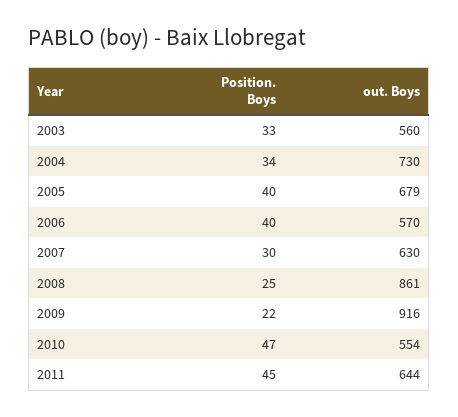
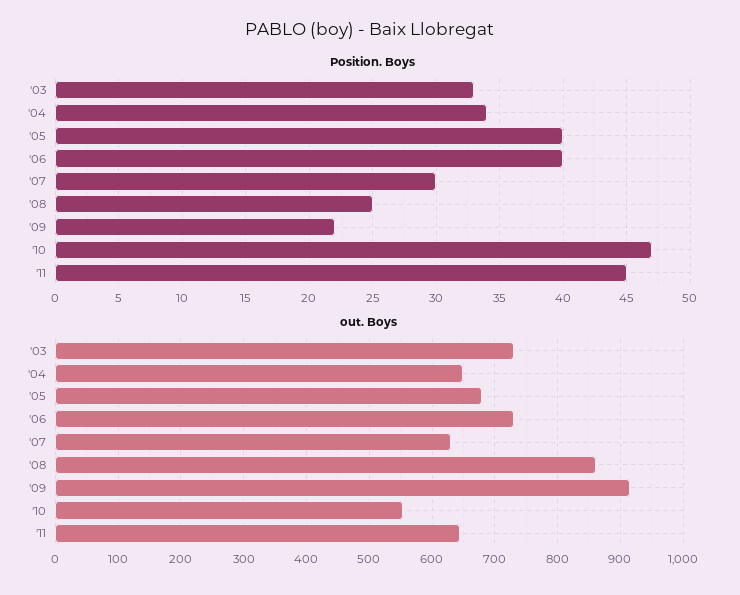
  {
    "Position. Boys": {
      "2003": 33,
      "2004": 34,
      "2005": 40,
      "2006": 40,
      "2007": 30,
      "2008": 25,
      "2009": 22,
      "2010": 47,
      "2011": 45
    },
    "out. Boys": {
-     "2003": 560,
+     "2003": 730,
-     "2004": 730,
+     "2004": 650,
      "2005": 679,
-     "2006": 570,
+     "2006": 730,
      "2007": 630,
      "2008": 861,
      "2009": 916,
      "2010": 554,
      "2011": 644
    }
  }

